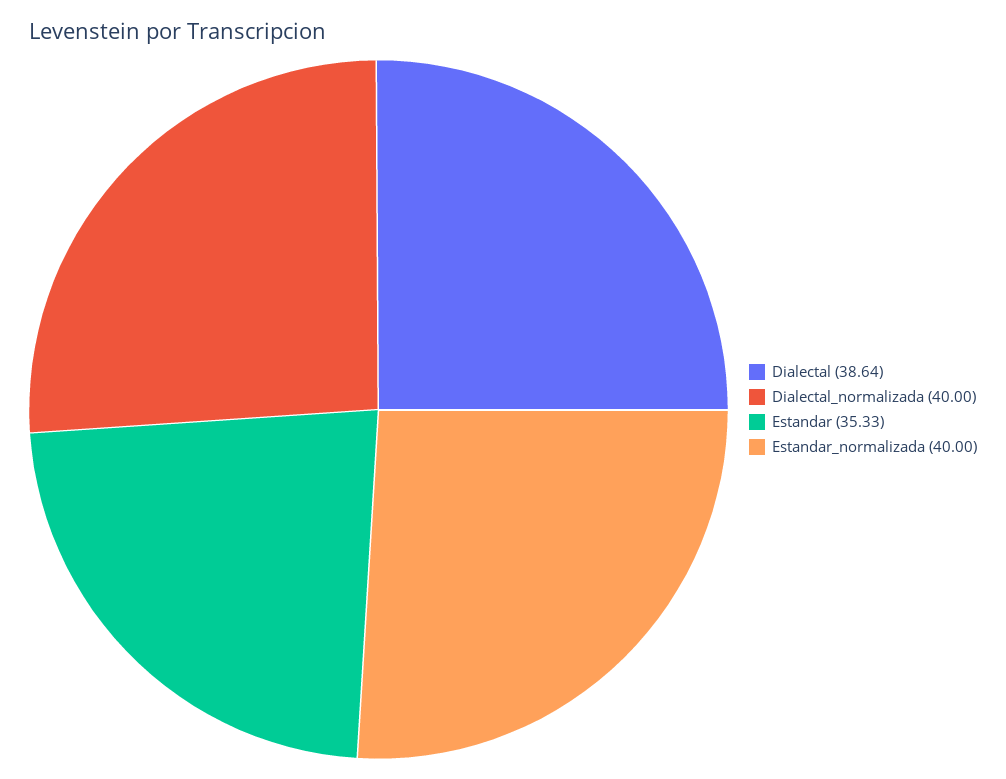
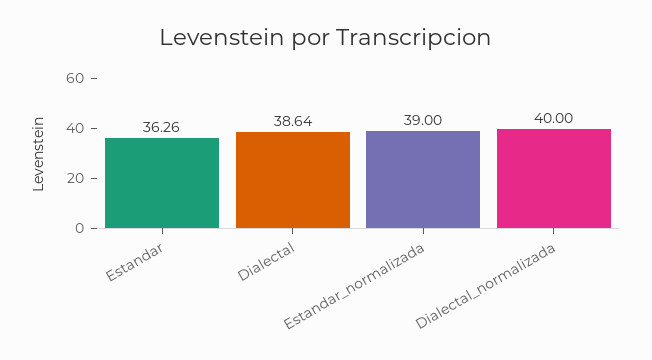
  {
    "Dialectal": 38.64,
    "Dialectal_normalizada": 40,
-   "Estandar": 35.33,
+   "Estandar": 36.26,
-   "Estandar_normalizada": 40
+   "Estandar_normalizada": 39
  }

